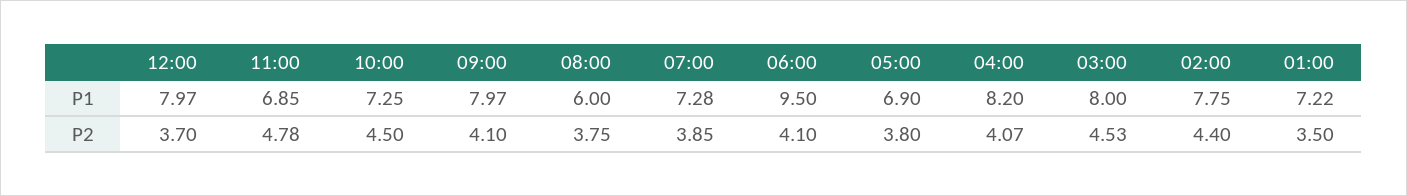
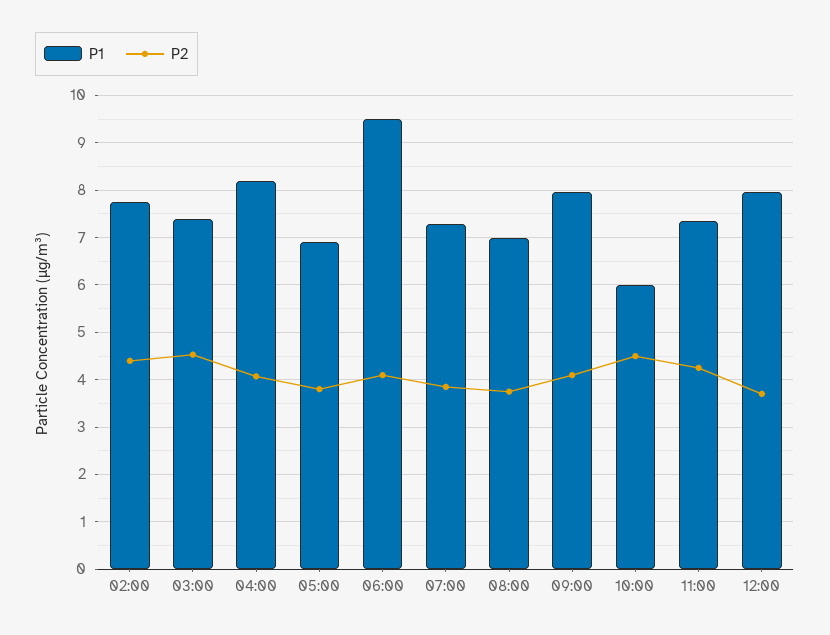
  {
    "P1": {
      "12:00": 7.97,
-     "11:00": 6.85,
+     "11:00": 7.4,
-     "10:00": 7.25,
+     "10:00": 6,
      "09:00": 7.97,
-     "08:00": 6,
+     "08:00": 7,
      "07:00": 7.28,
      "06:00": 9.5,
      "05:00": 6.9,
      "04:00": 8.2,
-     "03:00": 8,
+     "03:00": 7.4,
-     "02:00": 7.75,
+     "02:00": 7.75
-     "01:00": 7.22
    },
    "P2": {
      "12:00": 3.7,
-     "11:00": 4.78,
+     "11:00": 4.2,
      "10:00": 4.5,
      "09:00": 4.1,
      "08:00": 3.75,
      "07:00": 3.85,
      "06:00": 4.1,
      "05:00": 3.8,
      "04:00": 4.07,
      "03:00": 4.53,
-     "02:00": 4.4,
+     "02:00": 4.4
-     "01:00": 3.5
    }
  }

